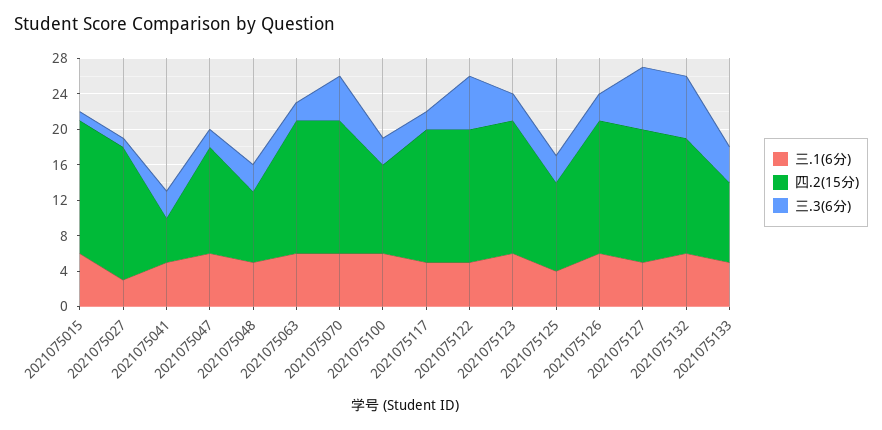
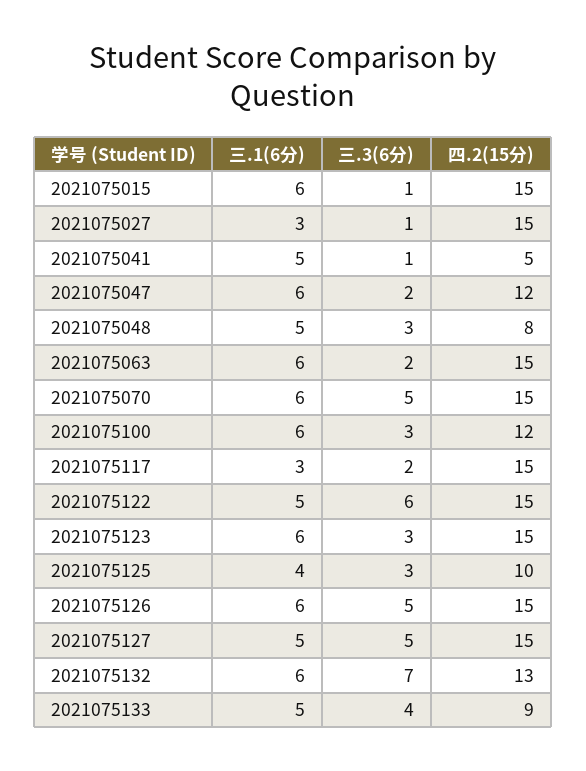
  {
    "三.1(6分)": {
      "2021075015": 6,
      "2021075027": 3,
      "2021075041": 5,
      "2021075047": 6,
      "2021075048": 5,
      "2021075063": 6,
      "2021075070": 6,
      "2021075100": 6,
-     "2021075117": 5,
+     "2021075117": 3,
      "2021075122": 5,
      "2021075123": 6,
      "2021075125": 4,
      "2021075126": 6,
      "2021075127": 5,
      "2021075132": 6,
      "2021075133": 5
    },
    "四.2(15分)": {
      "2021075015": 15,
      "2021075027": 15,
      "2021075041": 5,
      "2021075047": 12,
      "2021075048": 8,
      "2021075063": 15,
      "2021075070": 15,
-     "2021075100": 10,
+     "2021075100": 12,
      "2021075117": 15,
      "2021075122": 15,
      "2021075123": 15,
      "2021075125": 10,
      "2021075126": 15,
      "2021075127": 15,
      "2021075132": 13,
      "2021075133": 9
    },
    "三.3(6分)": {
      "2021075015": 1,
      "2021075027": 1,
-     "2021075041": 3,
+     "2021075041": 1,
      "2021075047": 2,
      "2021075048": 3,
      "2021075063": 2,
      "2021075070": 5,
      "2021075100": 3,
      "2021075117": 2,
      "2021075122": 6,
      "2021075123": 3,
      "2021075125": 3,
-     "2021075126": 3,
+     "2021075126": 5,
-     "2021075127": 7,
+     "2021075127": 5,
      "2021075132": 7,
      "2021075133": 4
    }
  }

